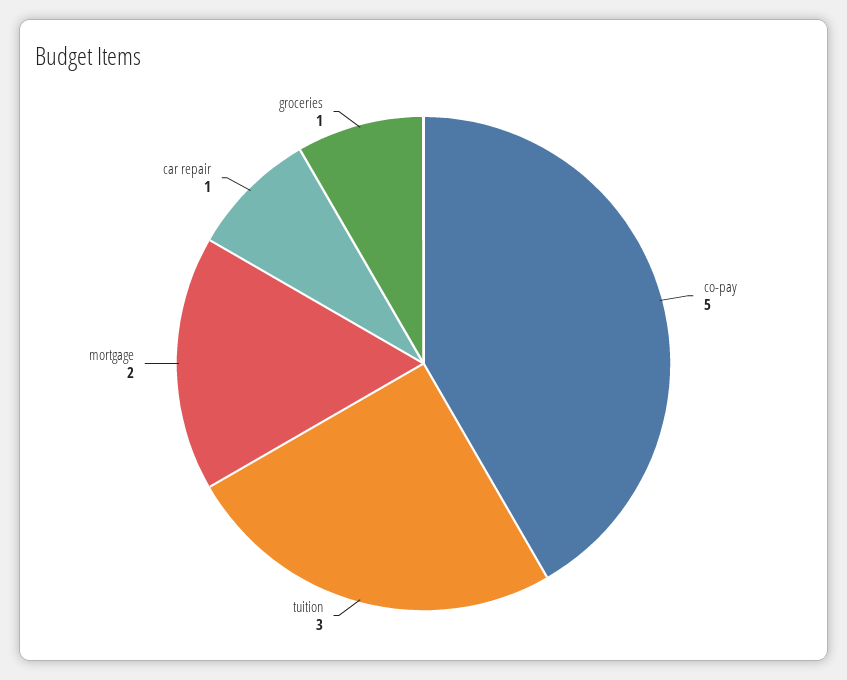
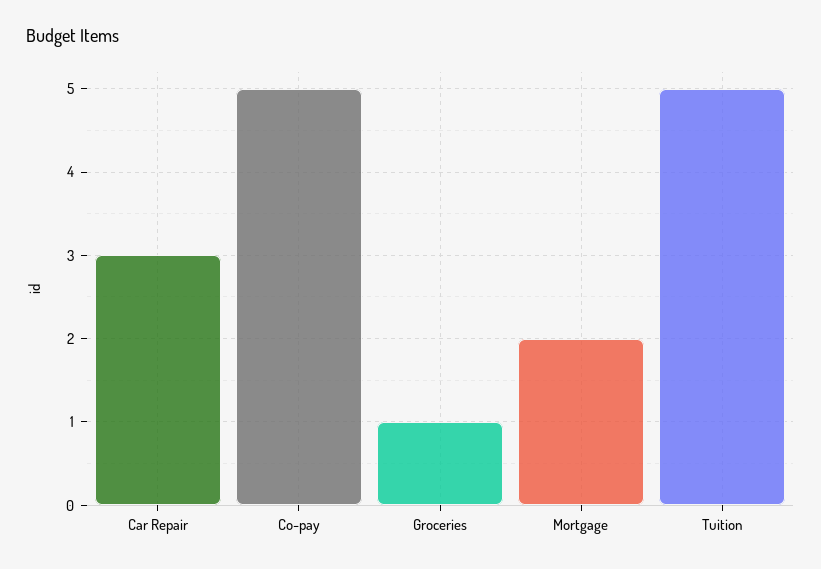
  {
    "co-pay": 5,
-   "tuition": 3,
+   "tuition": 5,
    "mortgage": 2,
-   "car repair": 1,
+   "car repair": 3,
    "groceries": 1
  }

